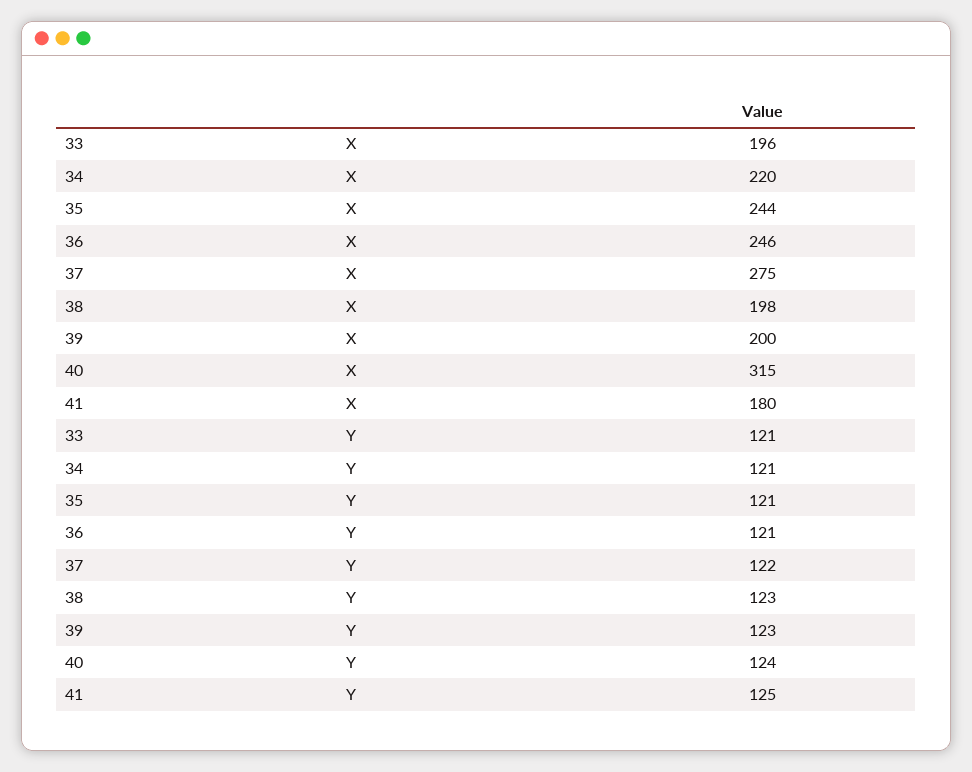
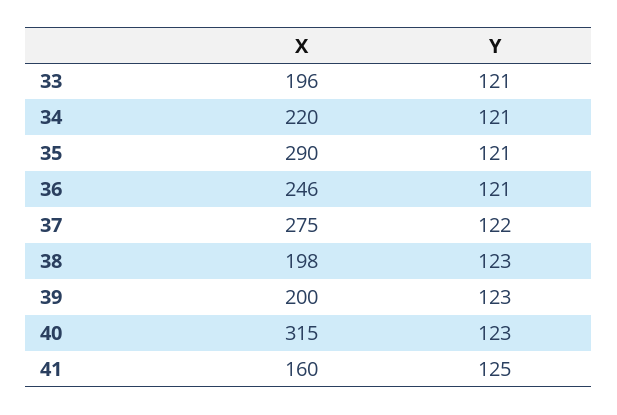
  {
    "33": {
      "X": 196,
      "Y": 121
    },
    "34": {
      "X": 220,
      "Y": 121
    },
    "35": {
-     "X": 244,
+     "X": 290,
      "Y": 121
    },
    "36": {
      "X": 246,
      "Y": 121
    },
    "37": {
      "X": 275,
      "Y": 122
    },
    "38": {
      "X": 198,
      "Y": 123
    },
    "39": {
      "X": 200,
      "Y": 123
    },
    "40": {
      "X": 315,
-     "Y": 124
+     "Y": 123
    },
    "41": {
-     "X": 180,
+     "X": 160,
      "Y": 125
    }
  }

